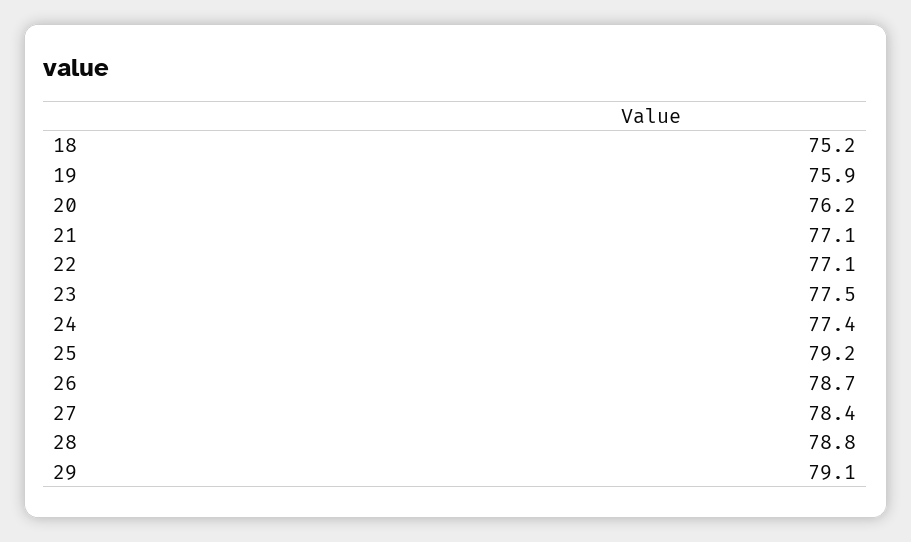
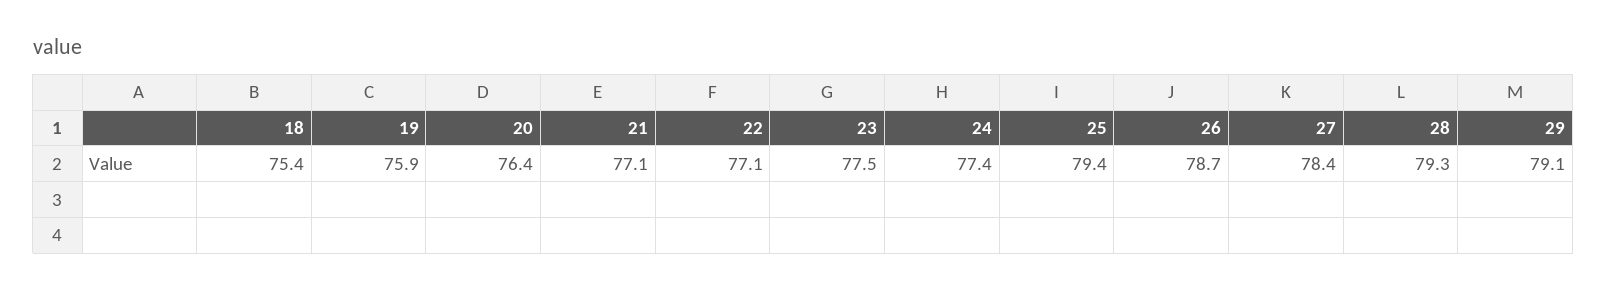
  {
-   "18": 75.2,
+   "18": 75.4,
    "19": 75.9,
-   "20": 76.2,
+   "20": 76.4,
    "21": 77.1,
    "22": 77.1,
    "23": 77.5,
    "24": 77.4,
-   "25": 79.2,
+   "25": 79.4,
    "26": 78.7,
    "27": 78.4,
-   "28": 78.8,
+   "28": 79.3,
    "29": 79.1
  }

